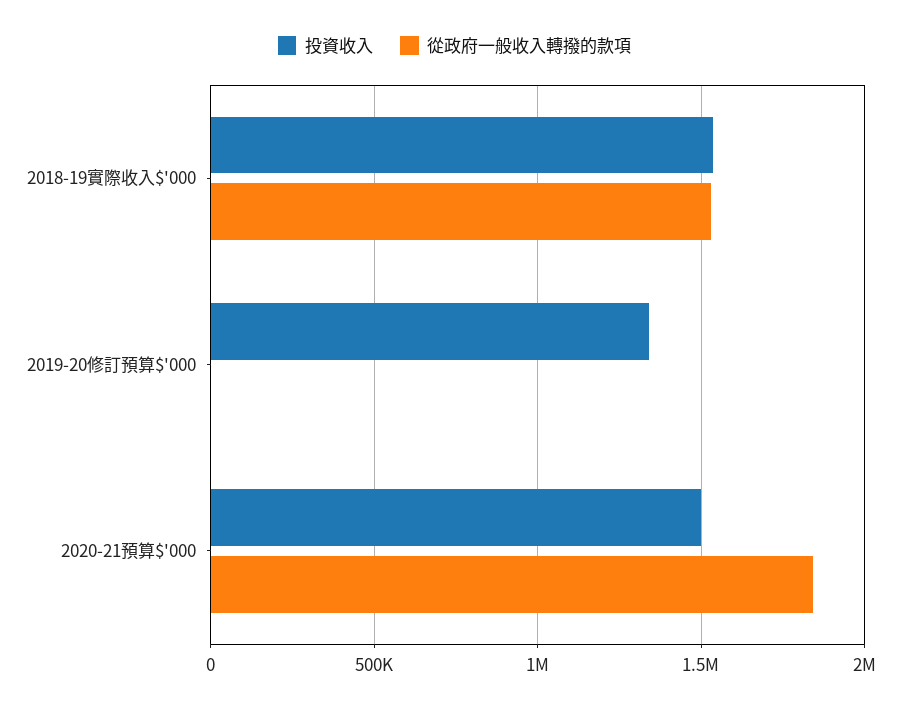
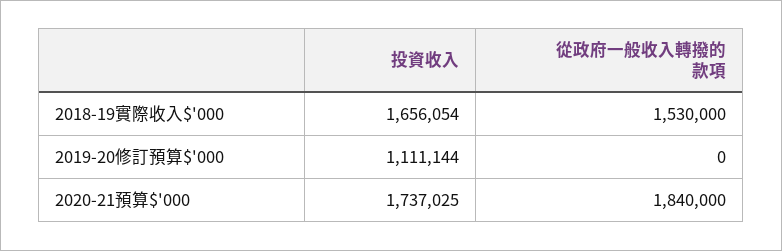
  {
    "投資收入": {
-     "2018-19實際收入$'000": 1550000,
+     "2018-19實際收入$'000": 1656054,
-     "2019-20修訂預算$'000": 1350000,
+     "2019-20修訂預算$'000": 1111144,
-     "2020-21預算$'000": 1500000
+     "2020-21預算$'000": 1737025
    },
    "從政府一般收入轉撥的款項": {
      "2018-19實際收入$'000": 1530000,
      "2019-20修訂預算$'000": 0,
      "2020-21預算$'000": 1840000
    }
  }

